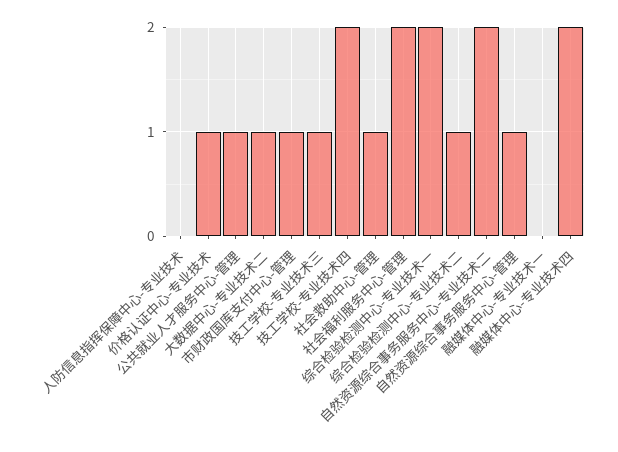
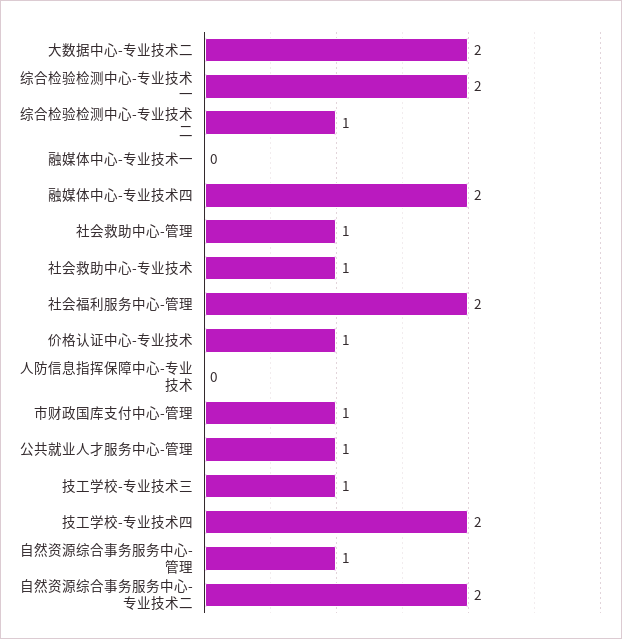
  {
    "人防信息指挥保障中心-专业技术": 0,
    "价格认证中心-专业技术": 1,
    "公共就业人才服务中心-管理": 1,
-   "大数据中心-专业技术二": 1,
+   "大数据中心-专业技术二": 2,
    "市财政国库支付中心-管理": 1,
    "技工学校-专业技术三": 1,
    "技工学校-专业技术四": 2,
    "社会救助中心-管理": 1,
    "社会福利服务中心-管理": 2,
    "综合检验检测中心-专业技术一": 2,
    "综合检验检测中心-专业技术二": 1,
    "自然资源综合事务服务中心-专业技术二": 2,
    "自然资源综合事务服务中心-管理": 1,
    "融媒体中心-专业技术一": 0,
-   "融媒体中心-专业技术四": 2
+   "融媒体中心-专业技术四": 2,
+   "社会救助中心-专业技术": 1
  }

